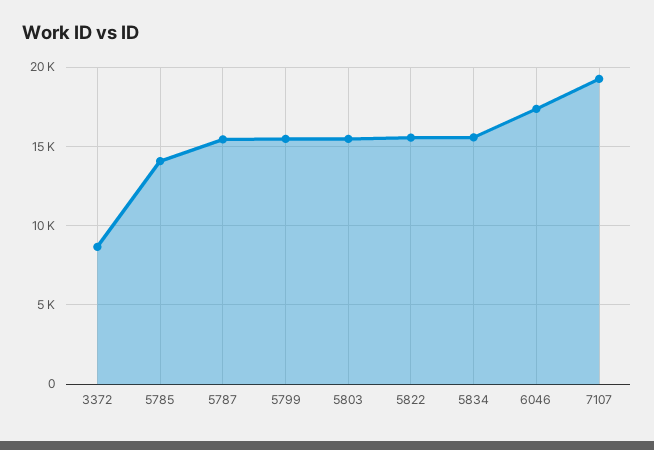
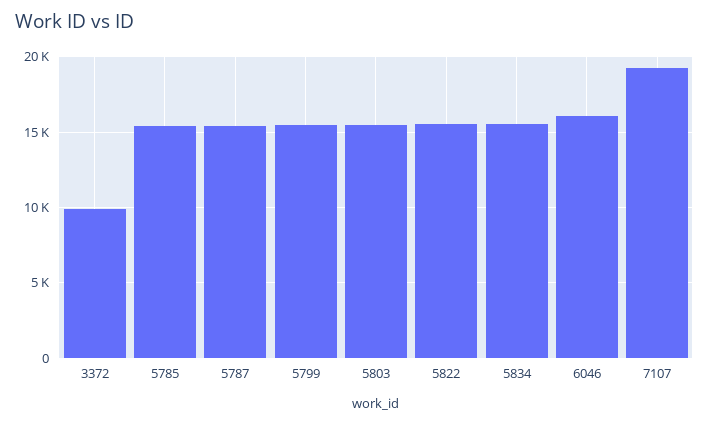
  {
-   "3372": 8500,
+   "3372": 10000,
-   "5785": 14000,
+   "5785": 15500,
    "5787": 15500,
    "5799": 15500,
    "5803": 15500,
    "5822": 15500,
    "5834": 15500,
-   "6046": 17500,
+   "6046": 16000,
    "7107": 19500
  }

